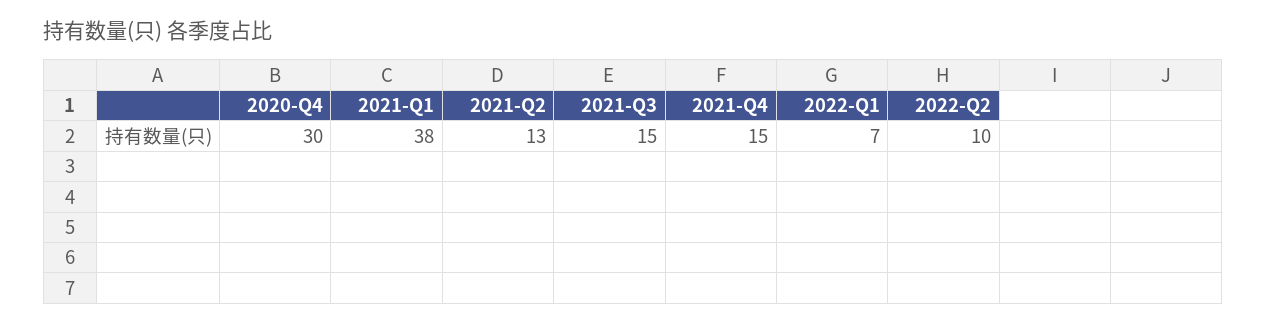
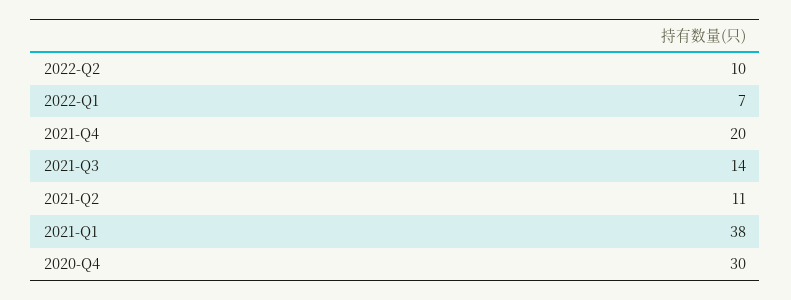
  {
    "2020-Q4": 30,
    "2021-Q1": 38,
-   "2021-Q2": 13,
+   "2021-Q2": 11,
-   "2021-Q3": 15,
+   "2021-Q3": 14,
-   "2021-Q4": 15,
+   "2021-Q4": 20,
    "2022-Q1": 7,
    "2022-Q2": 10
  }

